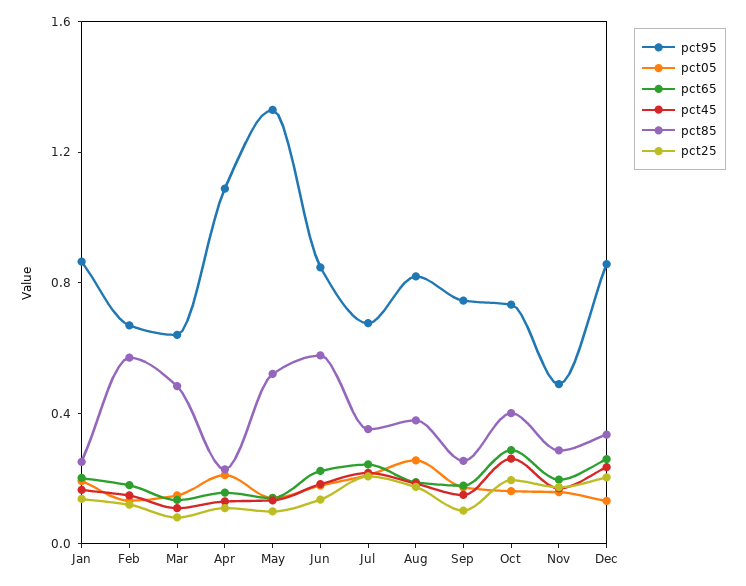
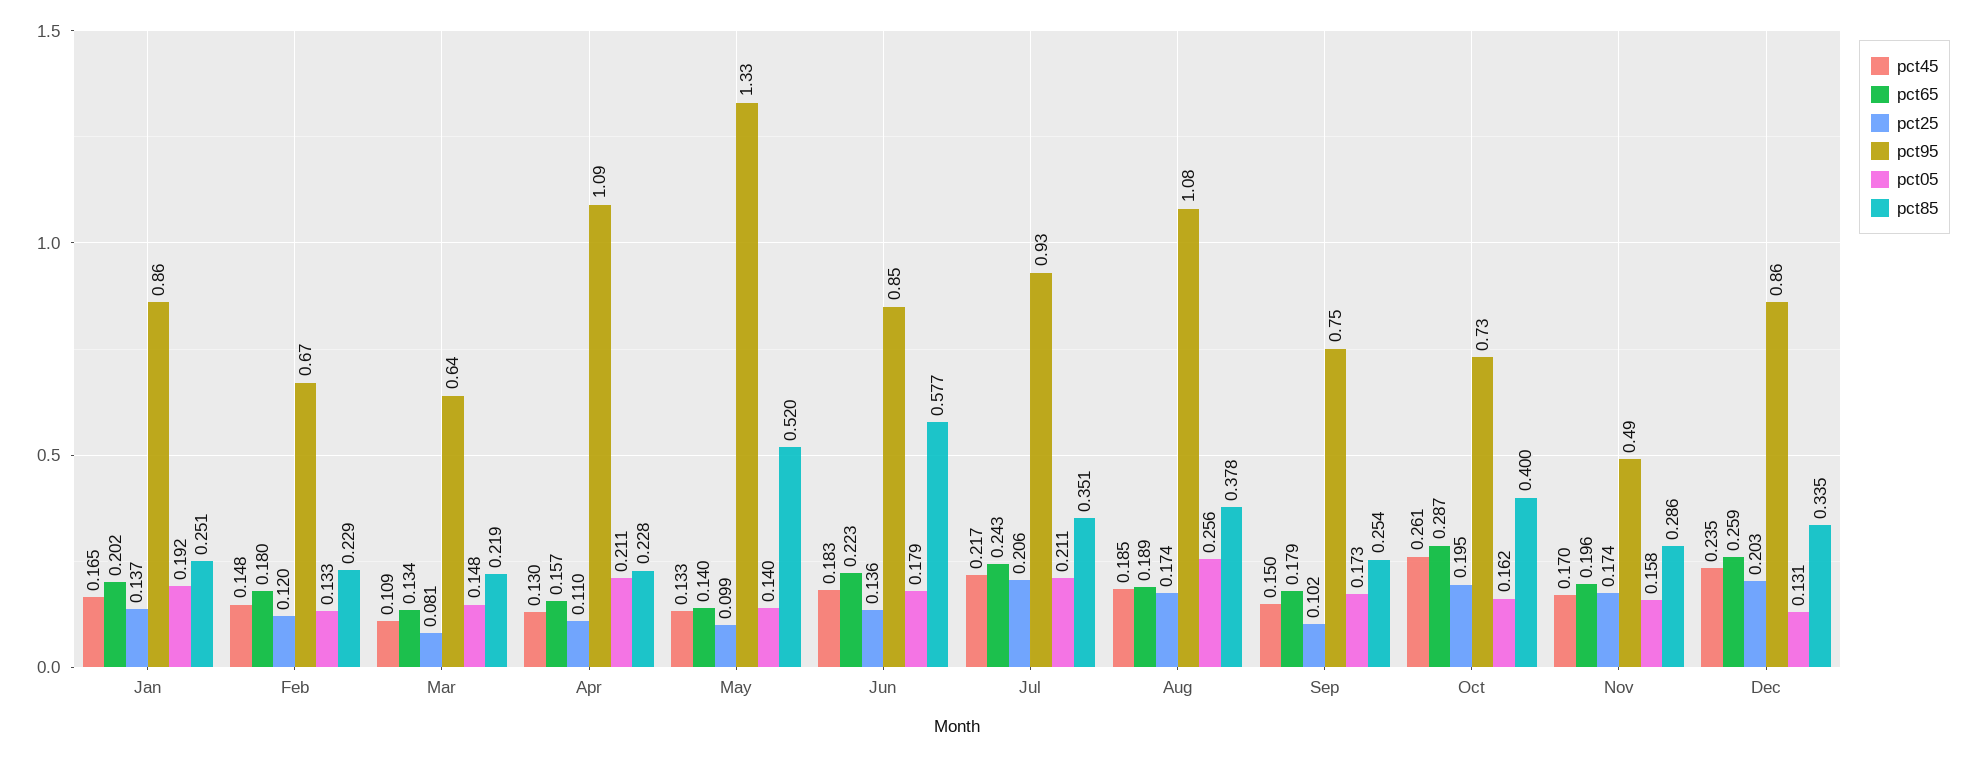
  {
    "pct95": {
      "Jan": 0.86,
      "Feb": 0.67,
      "Mar": 0.64,
      "Apr": 1.09,
      "May": 1.33,
      "Jun": 0.85,
-     "Jul": 0.7,
+     "Jul": 0.93,
-     "Aug": 0.8,
+     "Aug": 1.08,
      "Sep": 0.75,
      "Oct": 0.73,
      "Nov": 0.49,
      "Dec": 0.86
    },
    "pct05": {
      "Jan": 0.192,
      "Feb": 0.133,
      "Mar": 0.148,
      "Apr": 0.211,
      "May": 0.14,
      "Jun": 0.179,
      "Jul": 0.211,
      "Aug": 0.256,
      "Sep": 0.173,
      "Oct": 0.162,
      "Nov": 0.158,
      "Dec": 0.131
    },
    "pct65": {
      "Jan": 0.202,
      "Feb": 0.18,
      "Mar": 0.134,
      "Apr": 0.157,
      "May": 0.14,
      "Jun": 0.223,
      "Jul": 0.243,
      "Aug": 0.189,
      "Sep": 0.179,
      "Oct": 0.287,
      "Nov": 0.196,
      "Dec": 0.259
    },
    "pct45": {
      "Jan": 0.165,
      "Feb": 0.148,
      "Mar": 0.109,
      "Apr": 0.13,
      "May": 0.133,
      "Jun": 0.183,
      "Jul": 0.217,
      "Aug": 0.185,
      "Sep": 0.15,
      "Oct": 0.261,
      "Nov": 0.17,
      "Dec": 0.235
    },
    "pct85": {
      "Jan": 0.251,
-     "Feb": 0.6,
+     "Feb": 0.229,
-     "Mar": 0.5,
+     "Mar": 0.219,
      "Apr": 0.228,
      "May": 0.52,
      "Jun": 0.577,
      "Jul": 0.351,
      "Aug": 0.378,
      "Sep": 0.254,
      "Oct": 0.4,
      "Nov": 0.286,
      "Dec": 0.335
    },
    "pct25": {
      "Jan": 0.137,
      "Feb": 0.12,
      "Mar": 0.081,
      "Apr": 0.11,
      "May": 0.099,
      "Jun": 0.136,
      "Jul": 0.206,
      "Aug": 0.174,
      "Sep": 0.102,
      "Oct": 0.195,
      "Nov": 0.174,
      "Dec": 0.203
    }
  }

